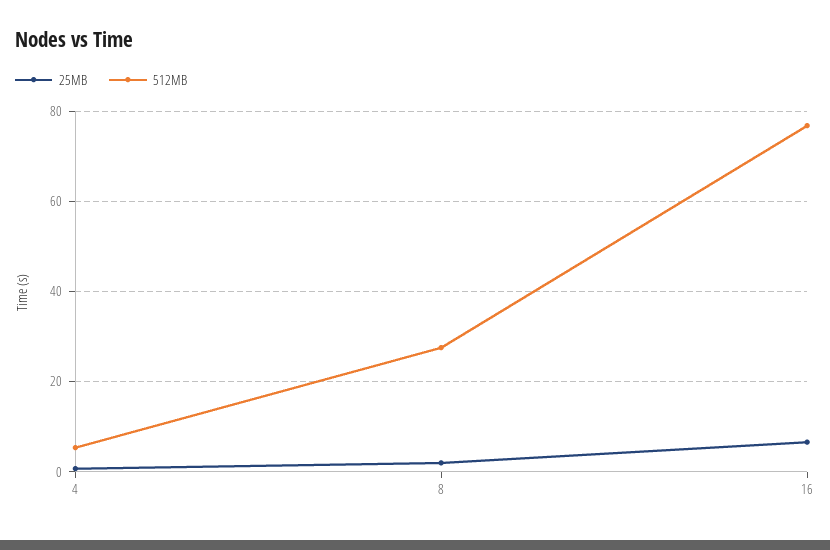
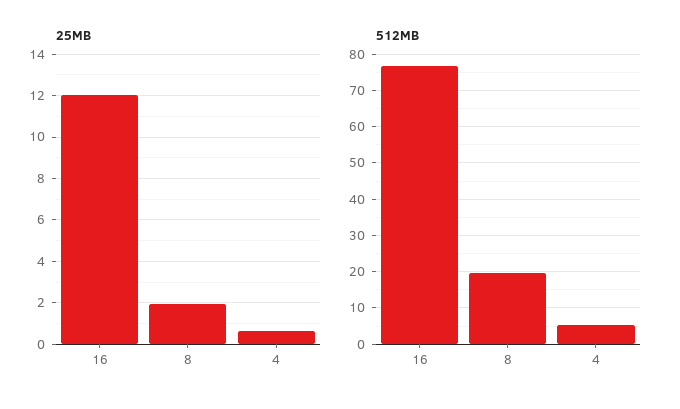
  {
    "25MB": {
      "4": 0.5,
      "8": 2,
-     "16": 6
+     "16": 12
    },
    "512MB": {
      "4": 6,
-     "8": 28,
+     "8": 20,
      "16": 76
    }
  }

